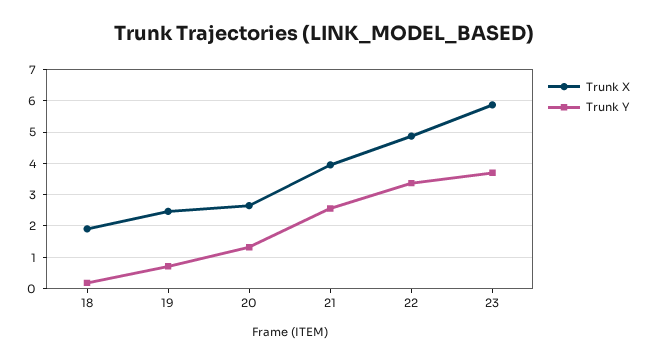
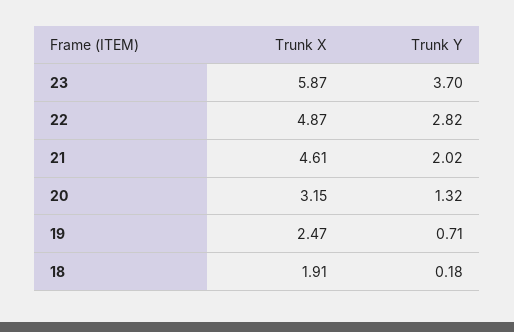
  {
    "Trunk X": {
      "18": 1.91,
      "19": 2.47,
-     "20": 2.6,
+     "20": 3.15,
-     "21": 4,
+     "21": 4.61,
      "22": 4.87,
      "23": 5.87
    },
    "Trunk Y": {
      "18": 0.18,
      "19": 0.71,
      "20": 1.32,
-     "21": 2.6,
+     "21": 2.02,
-     "22": 3.4,
+     "22": 2.82,
      "23": 3.7
    }
  }

